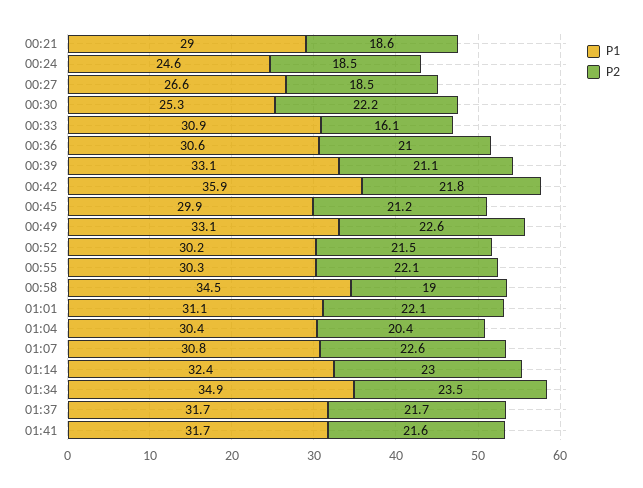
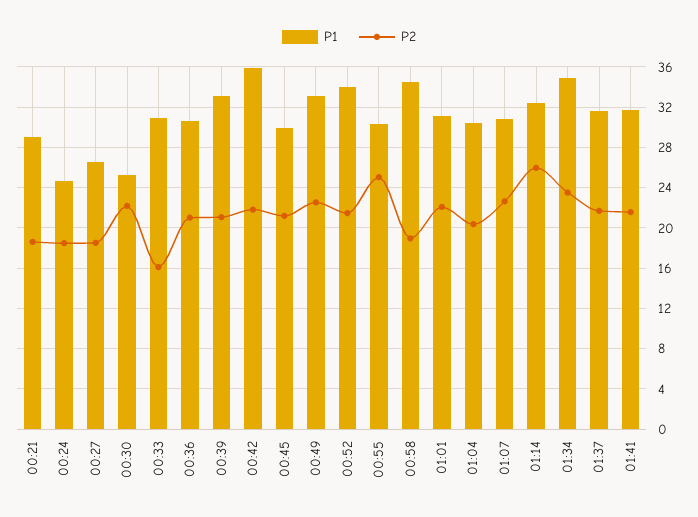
  {
    "P1": {
      "00:21": 29,
      "00:24": 24.6,
      "00:27": 26.6,
      "00:30": 25.3,
      "00:33": 30.9,
      "00:36": 30.6,
      "00:39": 33.1,
      "00:42": 35.9,
      "00:45": 29.9,
      "00:49": 33.1,
-     "00:52": 30.2,
+     "00:52": 34,
      "00:55": 30.3,
      "00:58": 34.5,
      "01:01": 31.1,
      "01:04": 30.4,
      "01:07": 30.8,
      "01:14": 32.4,
      "01:34": 34.9,
      "01:37": 31.7,
      "01:41": 31.7
    },
    "P2": {
      "00:21": 18.6,
      "00:24": 18.5,
      "00:27": 18.5,
      "00:30": 22.2,
      "00:33": 16.1,
      "00:36": 21,
      "00:39": 21.1,
      "00:42": 21.8,
      "00:45": 21.2,
      "00:49": 22.6,
      "00:52": 21.5,
-     "00:55": 22.1,
+     "00:55": 25,
      "00:58": 19,
      "01:01": 22.1,
      "01:04": 20.4,
      "01:07": 22.6,
-     "01:14": 23,
+     "01:14": 26,
      "01:34": 23.5,
      "01:37": 21.7,
      "01:41": 21.6
    }
  }

